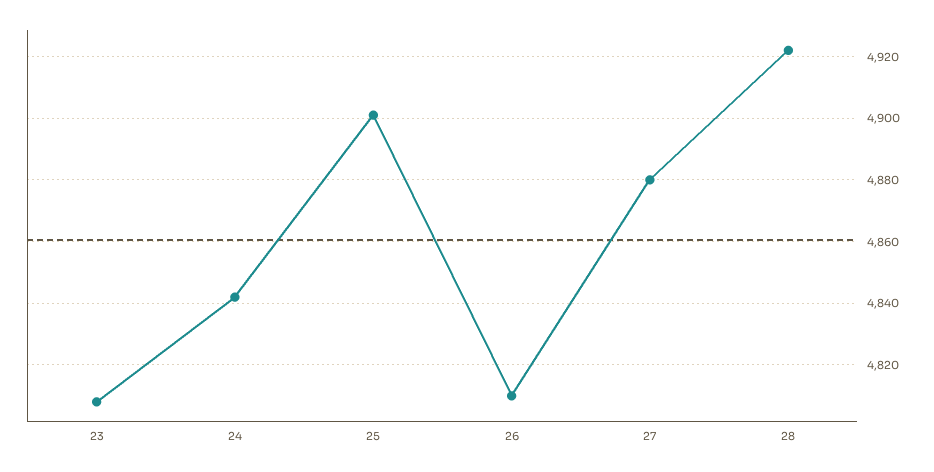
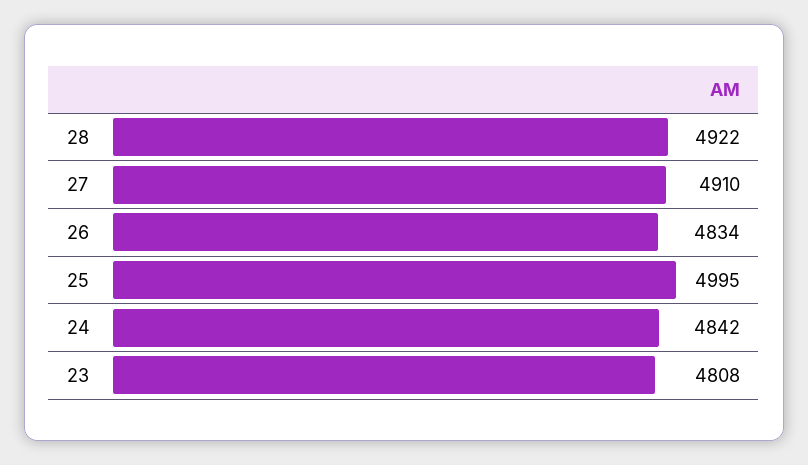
  {
    "23": 4808,
    "24": 4842,
-   "25": 4900,
+   "25": 4995,
-   "26": 4810,
+   "26": 4834,
-   "27": 4880,
+   "27": 4910,
    "28": 4922
  }

